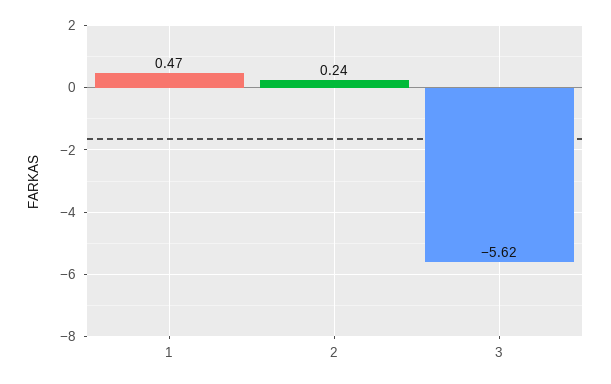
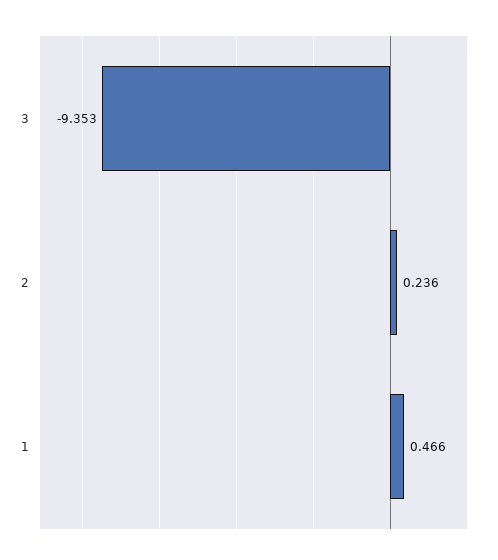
  {
    "1": 0.466,
    "2": 0.236,
-   "3": -5.62
+   "3": -9.353
  }

